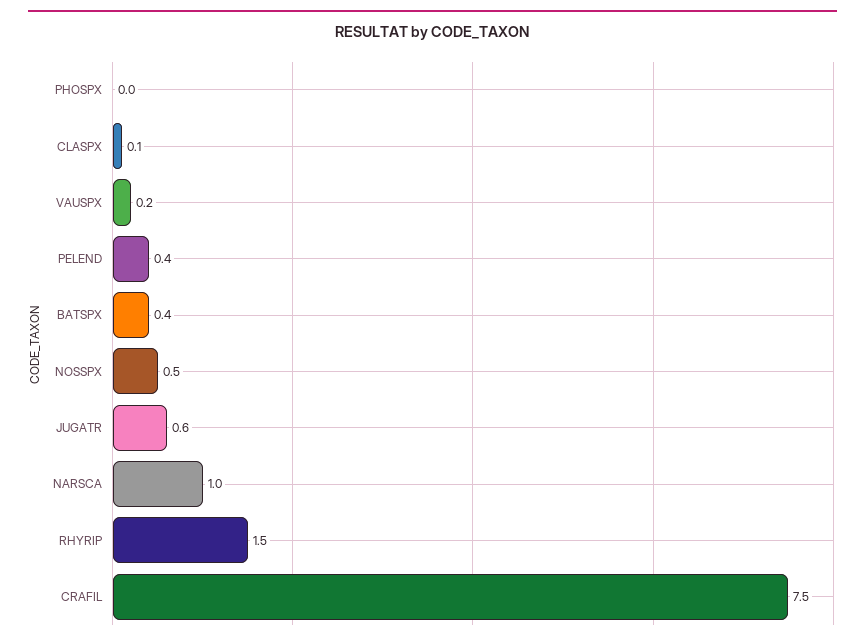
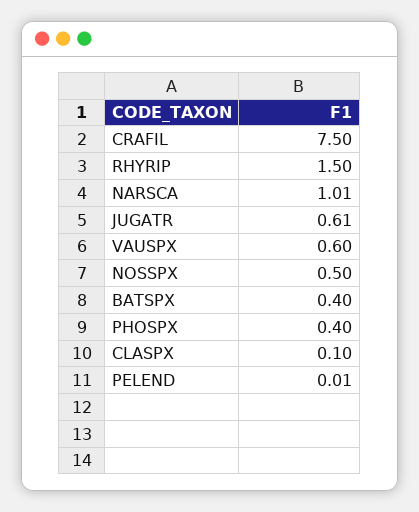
  {
-   "PHOSPX": 0,
+   "PHOSPX": 0.4,
    "CLASPX": 0.1,
-   "VAUSPX": 0.2,
+   "VAUSPX": 0.6,
-   "PELEND": 0.4,
+   "PELEND": 0.01,
    "BATSPX": 0.4,
    "NOSSPX": 0.5,
    "JUGATR": 0.61,
    "NARSCA": 1.01,
    "RHYRIP": 1.5,
    "CRAFIL": 7.5
  }

